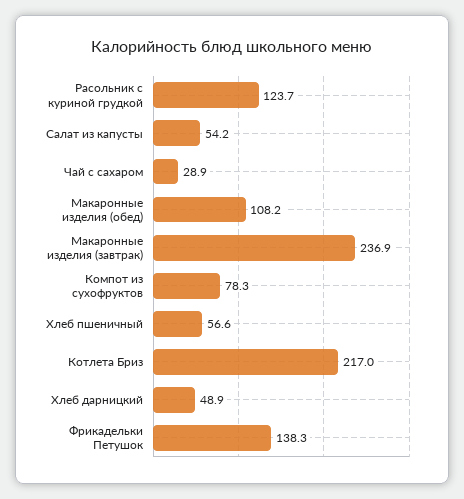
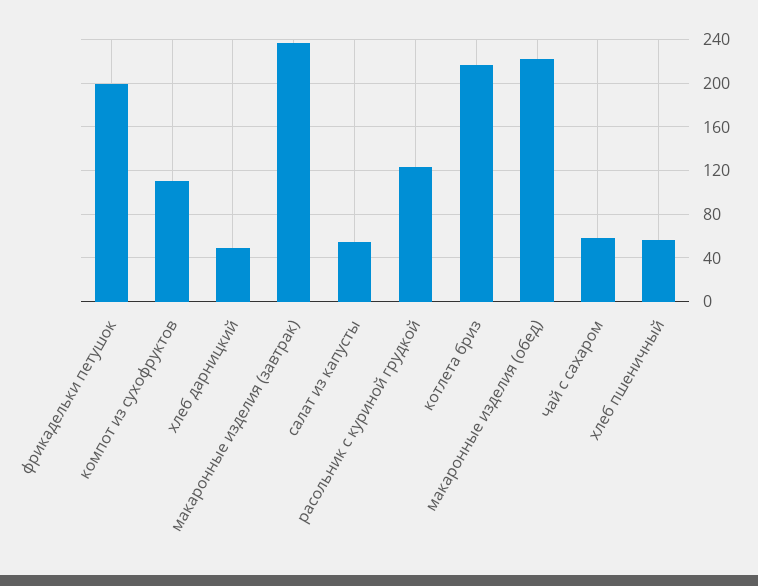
  {
    "Расольник с куриной грудкой": 123.7,
    "Салат из капусты": 54.2,
-   "Чай с сахаром": 28.9,
+   "Чай с сахаром": 60,
-   "Макаронные изделия (обед)": 108.2,
+   "Макаронные изделия (обед)": 220,
    "Макаронные изделия (завтрак)": 236.9,
-   "Компот из сухофруктов": 78.3,
+   "Компот из сухофруктов": 110,
    "Хлеб пшеничный": 56.6,
    "Котлета Бриз": 217,
    "Хлеб дарницкий": 48.9,
-   "Фрикадельки Петушок": 138.3
+   "Фрикадельки Петушок": 200
  }

